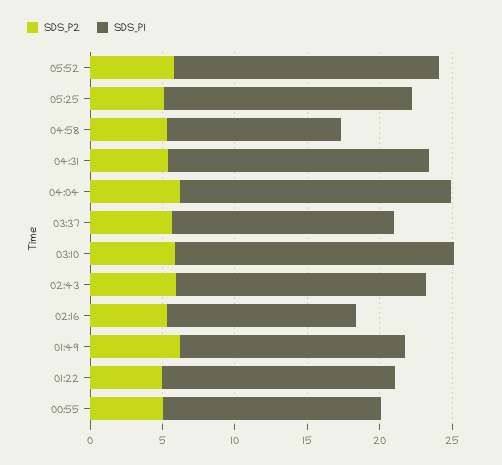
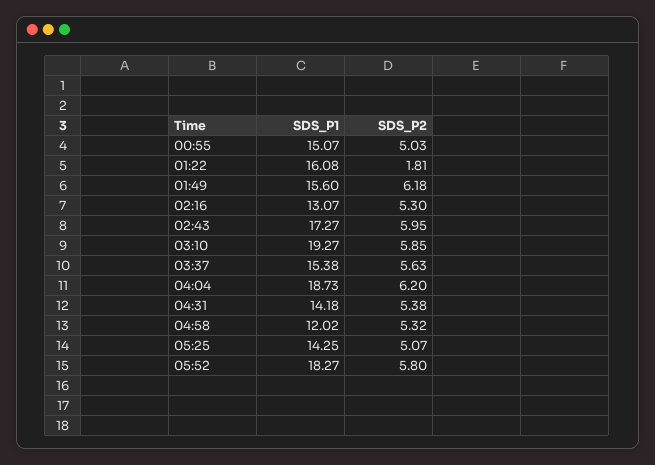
  {
    "SDS_P2": {
      "05:52": 5.8,
      "05:25": 5.07,
      "04:58": 5.32,
      "04:31": 5.38,
      "04:04": 6.2,
      "03:37": 5.63,
      "03:10": 5.85,
      "02:43": 5.95,
      "02:16": 5.3,
      "01:49": 6.18,
-     "01:22": 5,
+     "01:22": 1.81,
      "00:55": 5.03
    },
    "SDS_P1": {
      "05:52": 18.27,
-     "05:25": 17,
+     "05:25": 14.25,
      "04:58": 12.02,
-     "04:31": 18,
+     "04:31": 14.18,
      "04:04": 18.73,
      "03:37": 15.38,
      "03:10": 19.27,
      "02:43": 17.27,
      "02:16": 13.07,
      "01:49": 15.6,
      "01:22": 16.08,
      "00:55": 15.07
    }
  }

